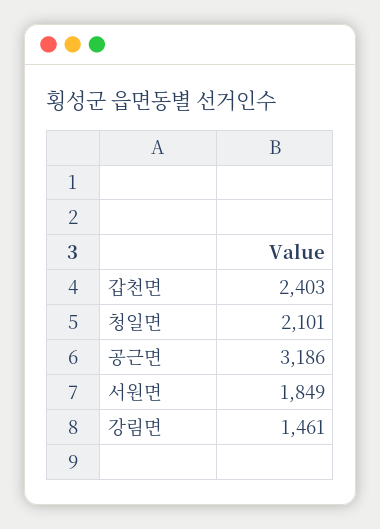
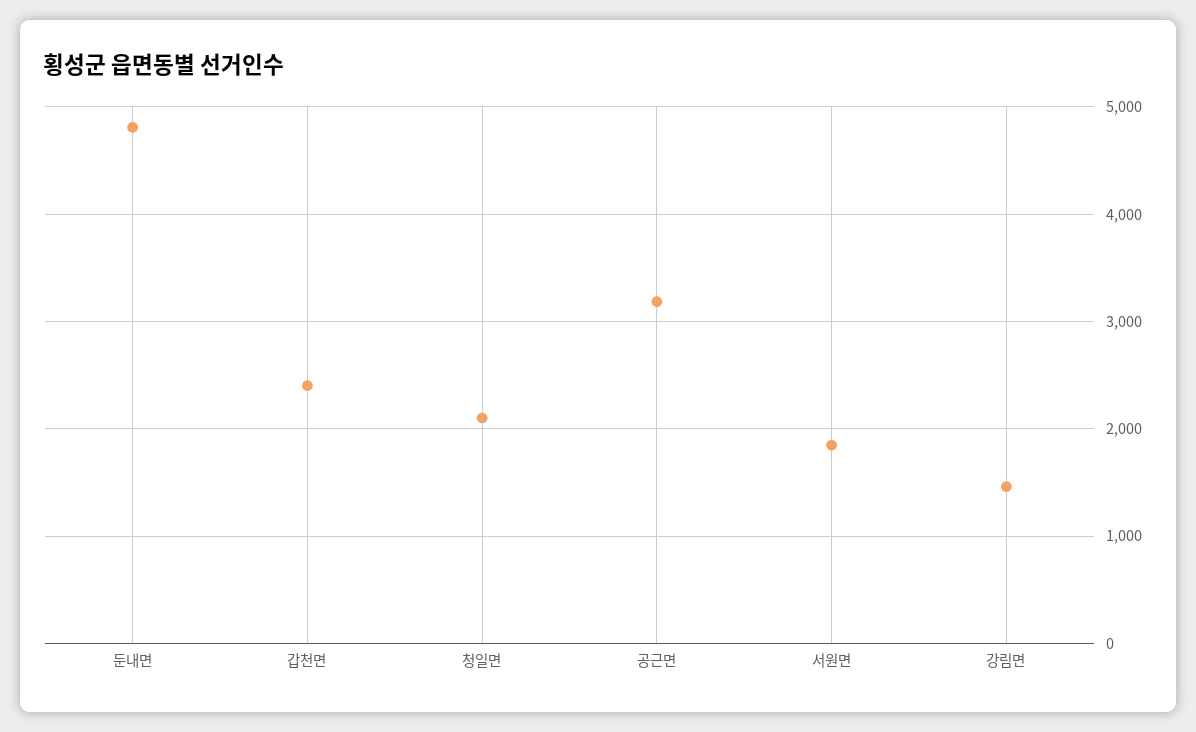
  {
    "갑천면": 2403,
    "청일면": 2101,
    "공근면": 3186,
    "서원면": 1849,
-   "강림면": 1461
+   "강림면": 1461,
+   "둔내면": 4800
  }

